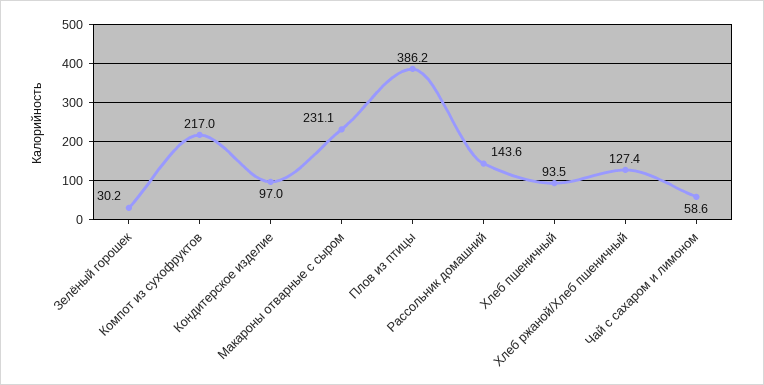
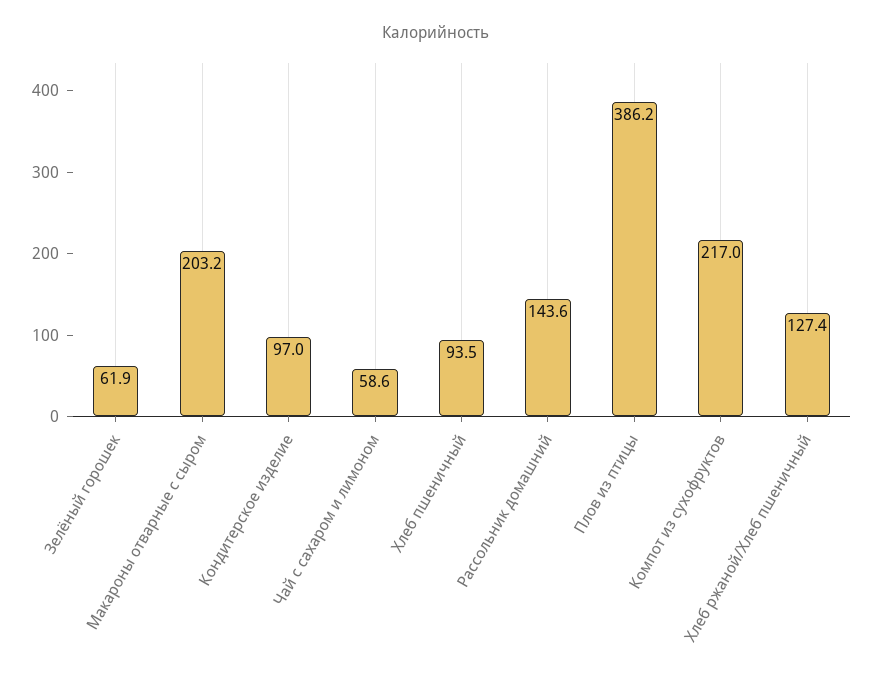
  {
-   "Зелёный горошек": 30.2,
+   "Зелёный горошек": 61.9,
    "Компот из сухофруктов": 217,
    "Кондитерское изделие": 97,
-   "Макароны отварные с сыром": 231.1,
+   "Макароны отварные с сыром": 203.2,
    "Плов из птицы": 386.2,
    "Рассольник домашний": 143.6,
    "Хлеб пшеничный": 93.5,
    "Хлеб ржаной/Хлеб пшеничный": 127.4,
    "Чай с сахаром и лимоном": 58.6
  }

